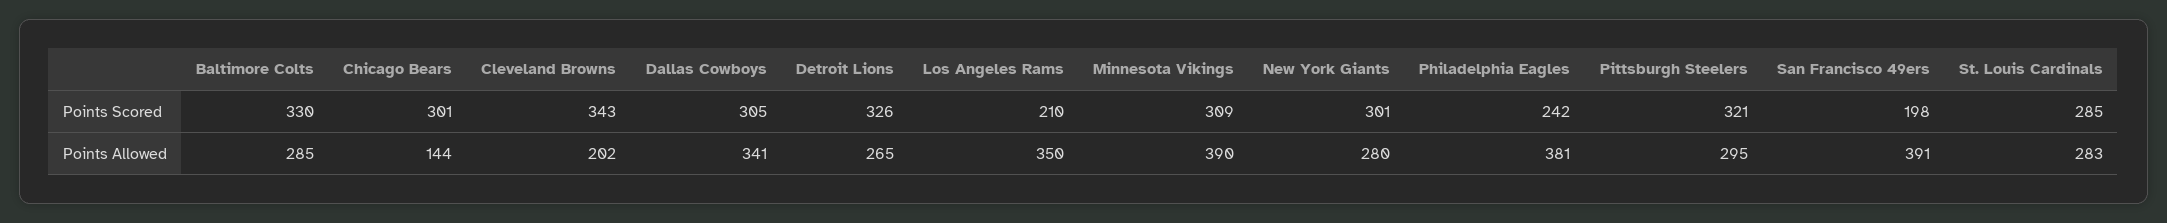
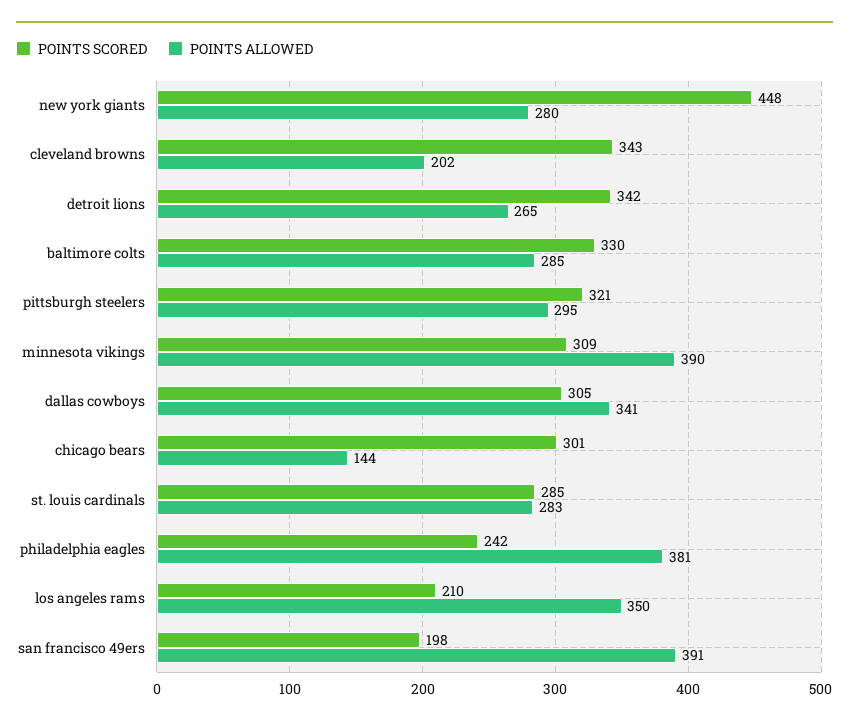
  {
    "Points Scored": {
      "Baltimore Colts": 330,
      "Chicago Bears": 301,
      "Cleveland Browns": 343,
      "Dallas Cowboys": 305,
-     "Detroit Lions": 326,
+     "Detroit Lions": 342,
      "Los Angeles Rams": 210,
      "Minnesota Vikings": 309,
-     "New York Giants": 301,
+     "New York Giants": 448,
      "Philadelphia Eagles": 242,
      "Pittsburgh Steelers": 321,
      "San Francisco 49ers": 198,
      "St. Louis Cardinals": 285
    },
    "Points Allowed": {
      "Baltimore Colts": 285,
      "Chicago Bears": 144,
      "Cleveland Browns": 202,
      "Dallas Cowboys": 341,
      "Detroit Lions": 265,
      "Los Angeles Rams": 350,
      "Minnesota Vikings": 390,
      "New York Giants": 280,
      "Philadelphia Eagles": 381,
      "Pittsburgh Steelers": 295,
      "San Francisco 49ers": 391,
      "St. Louis Cardinals": 283
    }
  }

